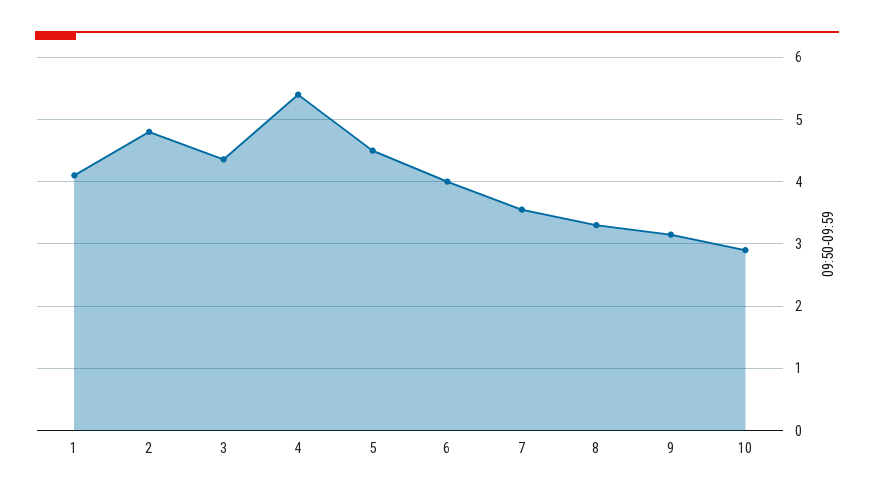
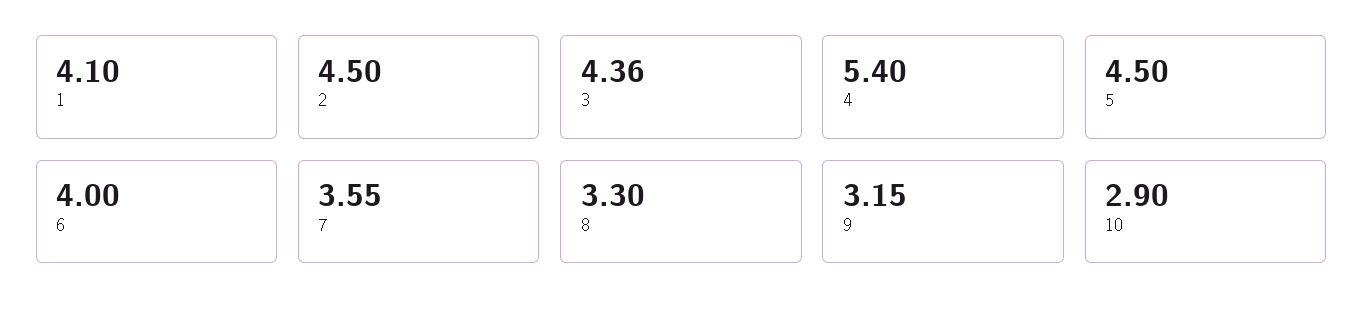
  {
    "1": 4.1,
-   "2": 4.8,
+   "2": 4.5,
    "3": 4.36,
    "4": 5.4,
    "5": 4.5,
    "6": 4,
    "7": 3.55,
    "8": 3.3,
    "9": 3.15,
    "10": 2.9
  }

